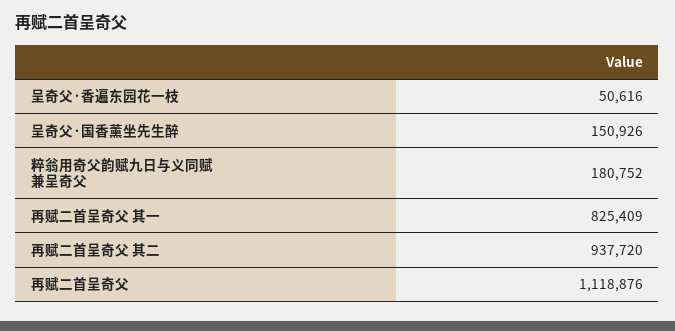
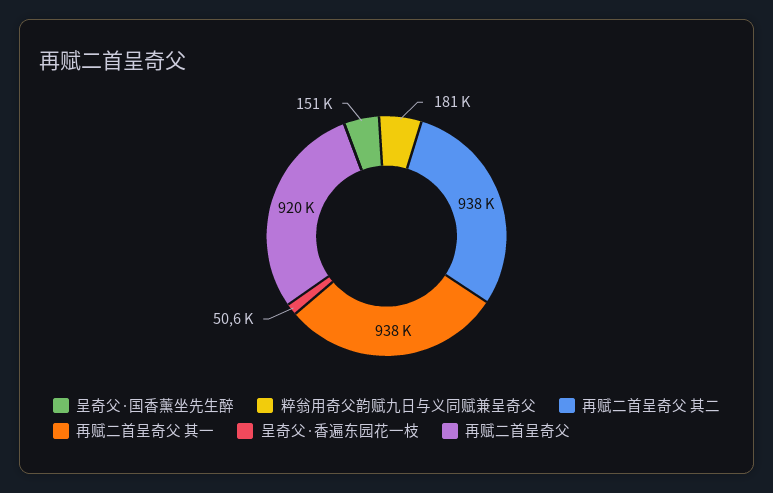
  {
    "呈奇父·香遍东园花一枝": 50616,
    "呈奇父·国香薰坐先生醉": 150926,
    "粹翁用奇父韵赋九日与义同赋兼呈奇父": 180752,
-   "再赋二首呈奇父 其一": 825409,
+   "再赋二首呈奇父 其一": 938000,
    "再赋二首呈奇父 其二": 937720,
-   "再赋二首呈奇父": 1118876
+   "再赋二首呈奇父": 920000
  }

